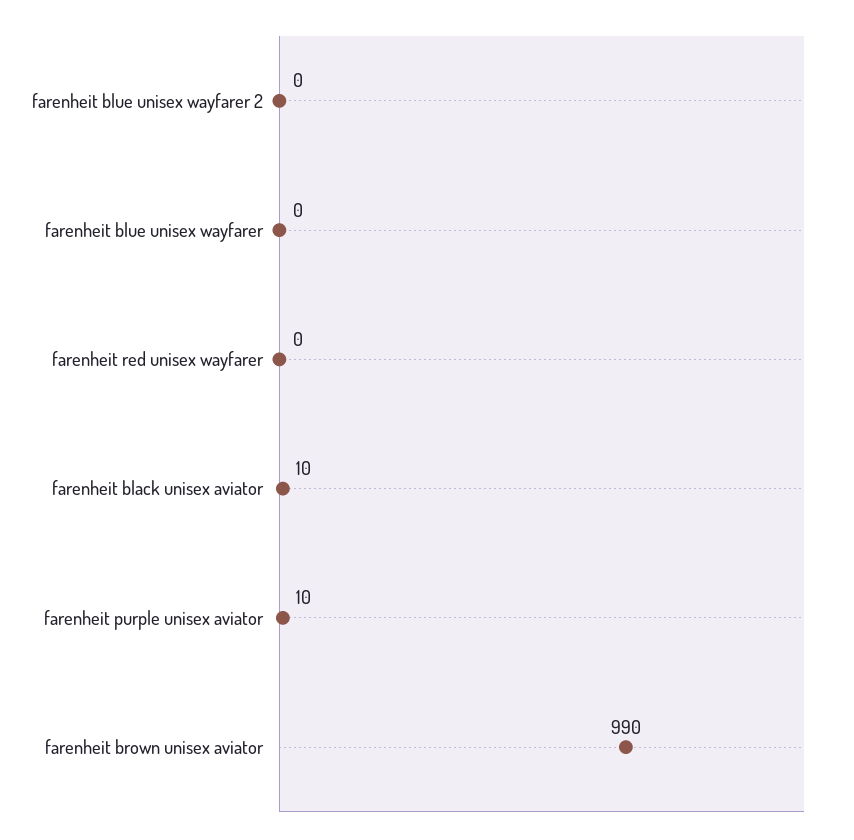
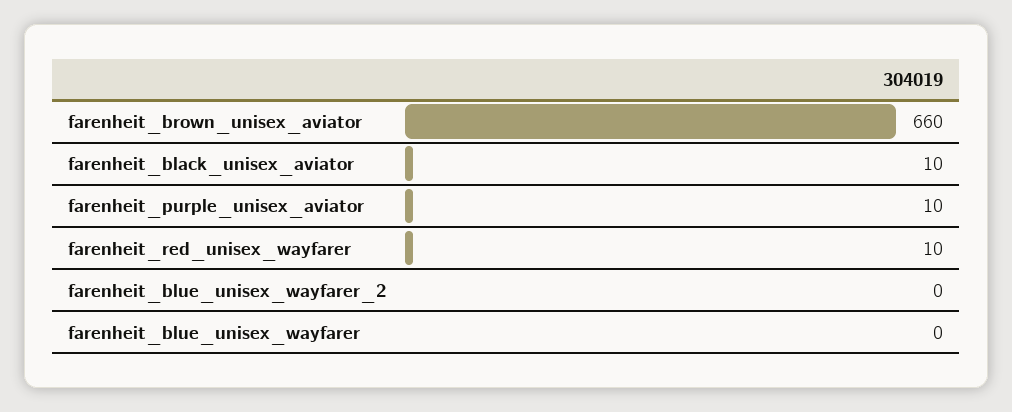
  {
    "farenheit blue unisex wayfarer 2": 0,
    "farenheit blue unisex wayfarer": 0,
-   "farenheit red unisex wayfarer": 0,
+   "farenheit red unisex wayfarer": 10,
    "farenheit black unisex aviator": 10,
    "farenheit purple unisex aviator": 10,
-   "farenheit brown unisex aviator": 990
+   "farenheit brown unisex aviator": 660
  }

